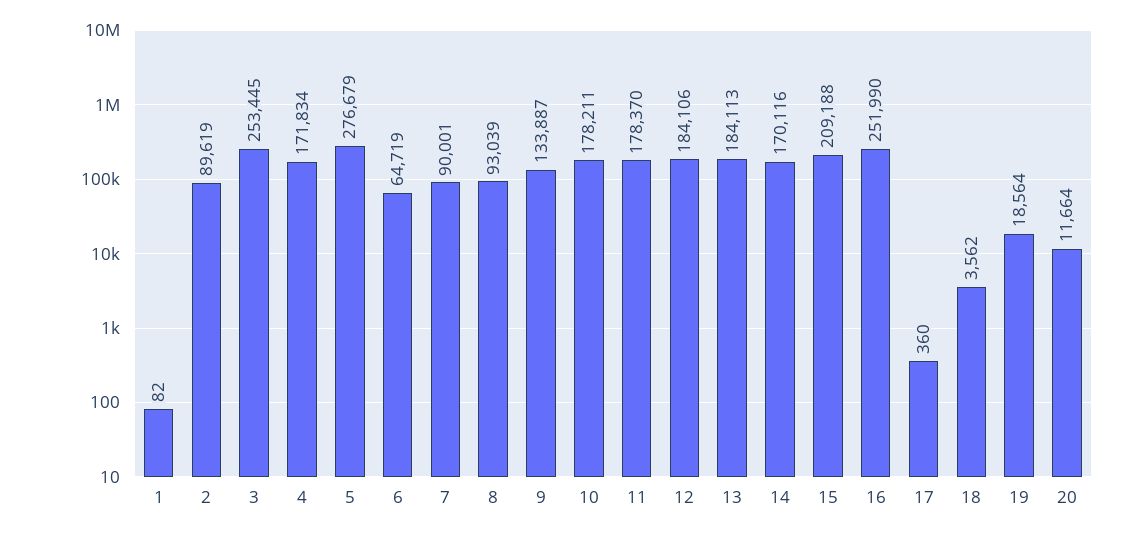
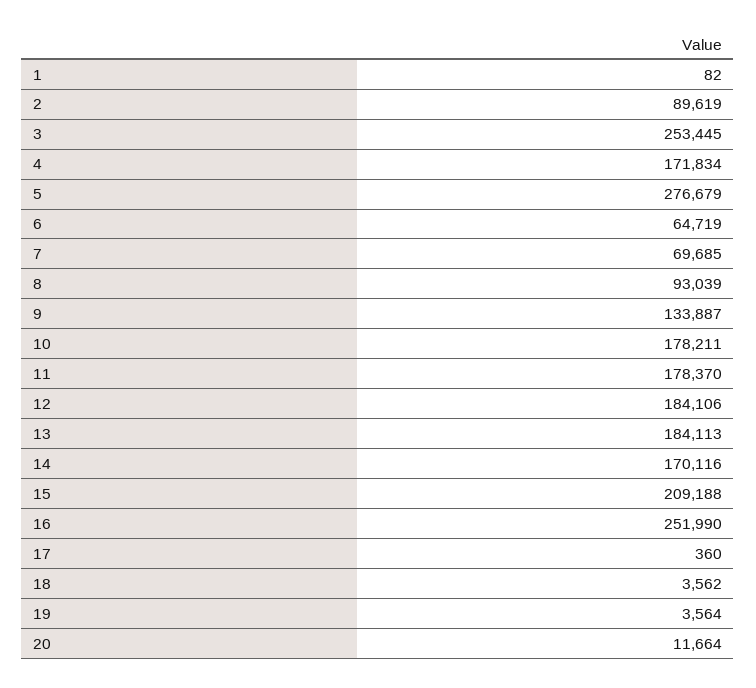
  {
    "1": 82,
    "2": 89619,
    "3": 253445,
    "4": 171834,
    "5": 276679,
    "6": 64719,
-   "7": 90001,
+   "7": 69685,
    "8": 93039,
    "9": 133887,
    "10": 178211,
    "11": 178370,
    "12": 184106,
    "13": 184113,
    "14": 170116,
    "15": 209188,
    "16": 251990,
    "17": 360,
    "18": 3562,
-   "19": 18564,
+   "19": 3564,
    "20": 11664
  }

